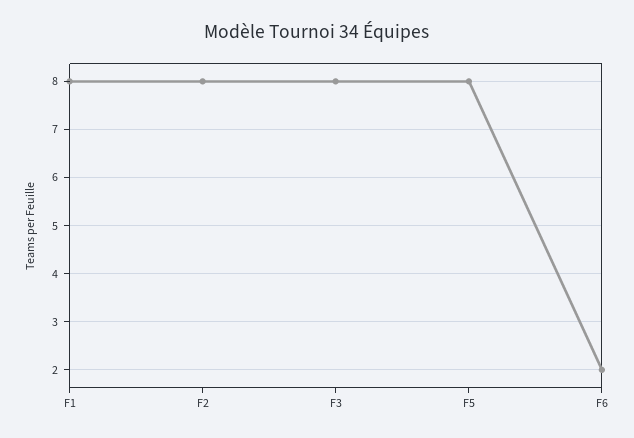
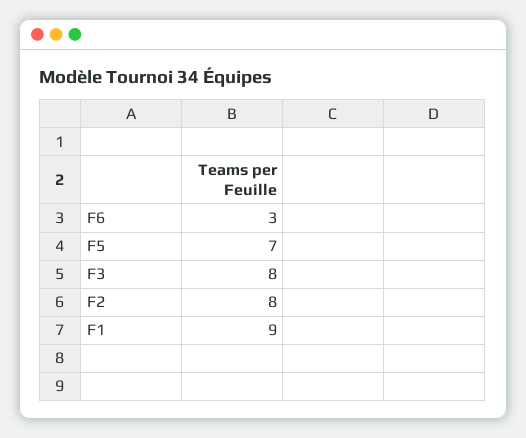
  {
-   "F1": 8,
+   "F1": 9,
    "F2": 8,
    "F3": 8,
-   "F5": 8,
+   "F5": 7,
-   "F6": 2
+   "F6": 3
  }

